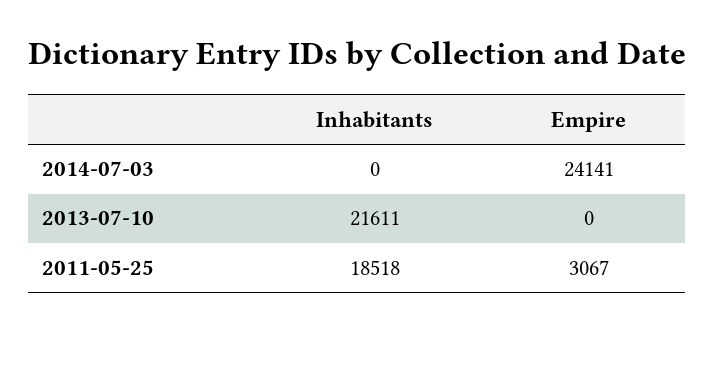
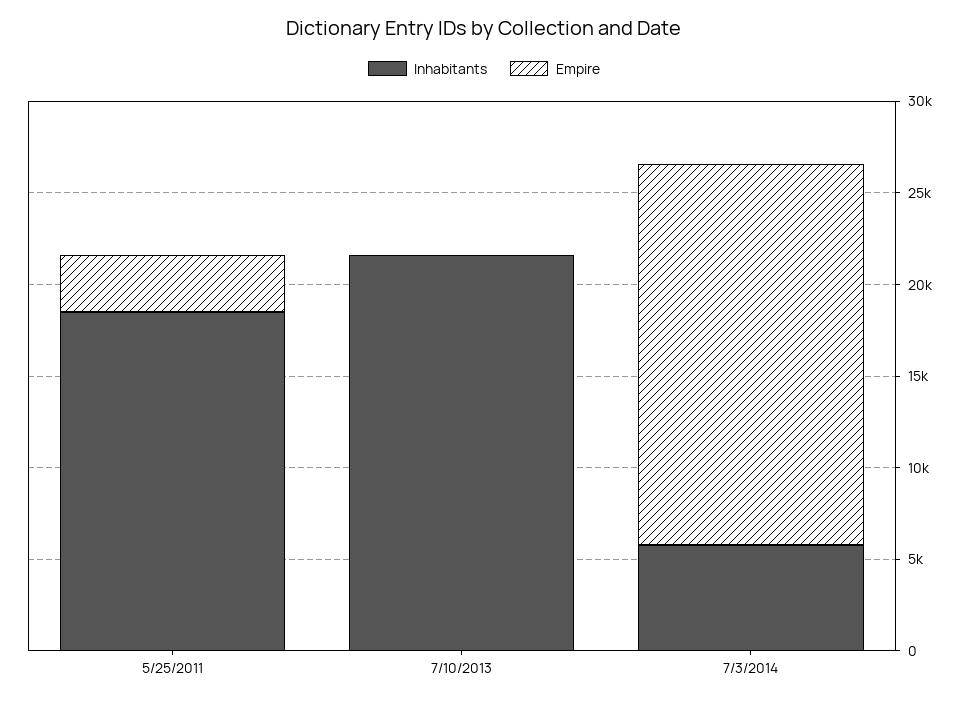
  {
    "Inhabitants": {
-     "2014-07-03": 0,
+     "2014-07-03": 6000,
      "2013-07-10": 21611,
      "2011-05-25": 18518
    },
    "Empire": {
-     "2014-07-03": 24141,
+     "2014-07-03": 21000,
      "2013-07-10": 0,
      "2011-05-25": 3067
    }
  }

